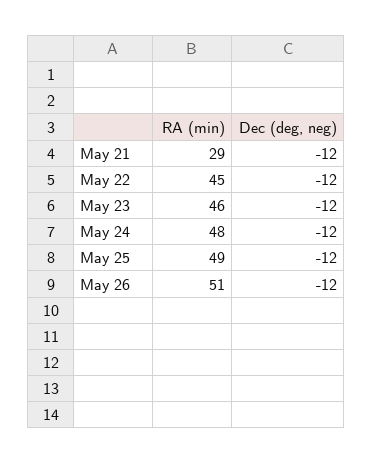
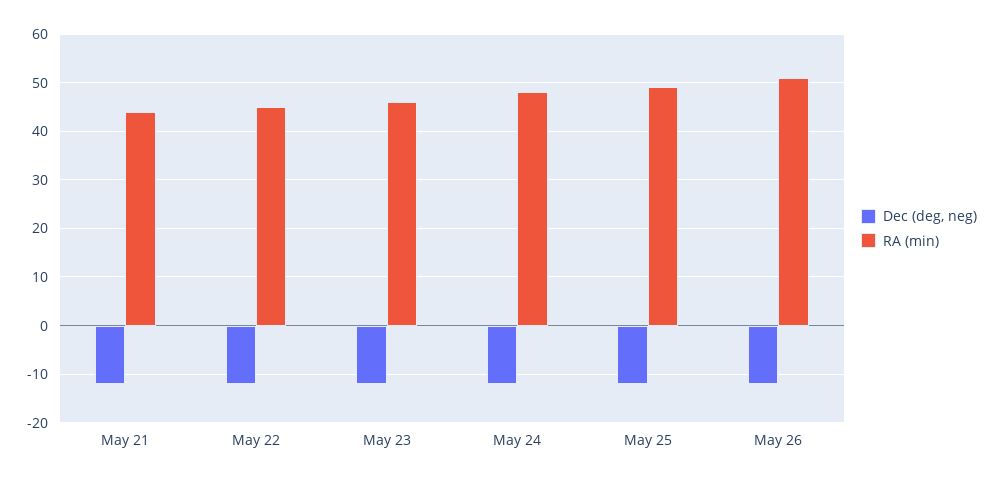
  {
    "RA (min)": {
-     "May 21": 29,
+     "May 21": 45,
      "May 22": 45,
      "May 23": 46,
      "May 24": 48,
      "May 25": 49,
      "May 26": 51
    },
    "Dec (deg, neg)": {
      "May 21": -12,
      "May 22": -12,
      "May 23": -12,
      "May 24": -12,
      "May 25": -12,
      "May 26": -12
    }
  }

